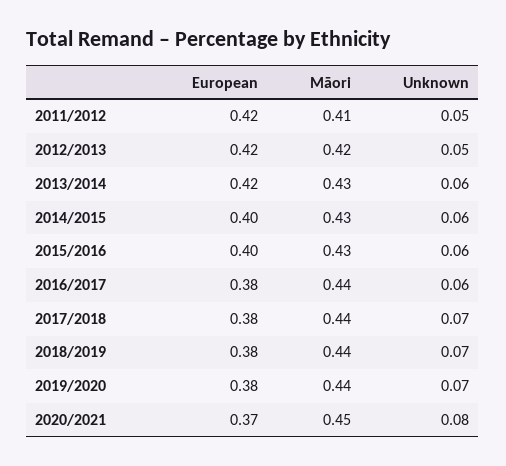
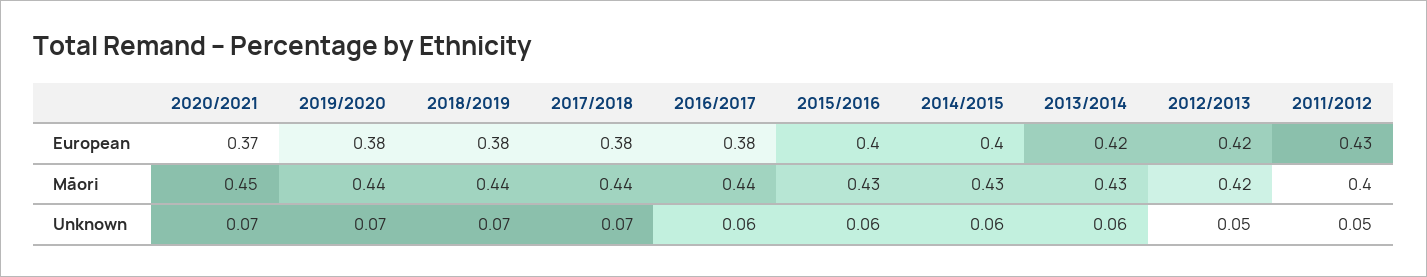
  {
    "European": {
-     "2011/2012": 0.42,
+     "2011/2012": 0.43,
      "2012/2013": 0.42,
      "2013/2014": 0.42,
      "2014/2015": 0.4,
      "2015/2016": 0.4,
      "2016/2017": 0.38,
      "2017/2018": 0.38,
      "2018/2019": 0.38,
      "2019/2020": 0.38,
      "2020/2021": 0.37
    },
    "Māori": {
-     "2011/2012": 0.41,
+     "2011/2012": 0.4,
      "2012/2013": 0.42,
      "2013/2014": 0.43,
      "2014/2015": 0.43,
      "2015/2016": 0.43,
      "2016/2017": 0.44,
      "2017/2018": 0.44,
      "2018/2019": 0.44,
      "2019/2020": 0.44,
      "2020/2021": 0.45
    },
    "Unknown": {
      "2011/2012": 0.05,
      "2012/2013": 0.05,
      "2013/2014": 0.06,
      "2014/2015": 0.06,
      "2015/2016": 0.06,
      "2016/2017": 0.06,
      "2017/2018": 0.07,
      "2018/2019": 0.07,
      "2019/2020": 0.07,
-     "2020/2021": 0.08
+     "2020/2021": 0.07
    }
  }

